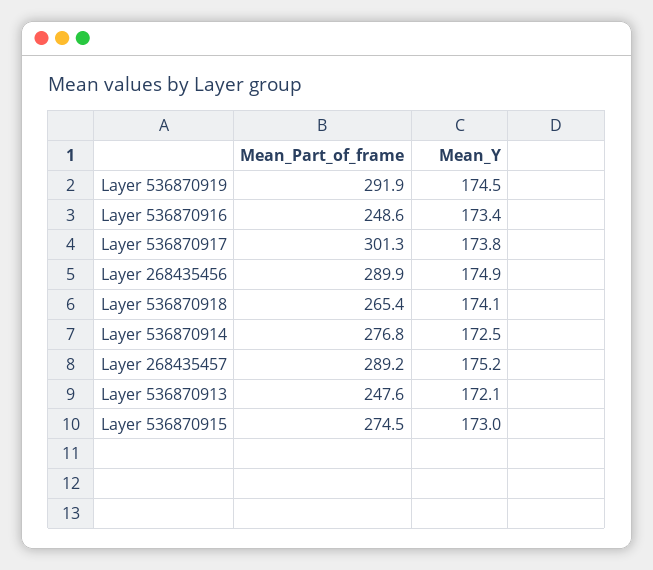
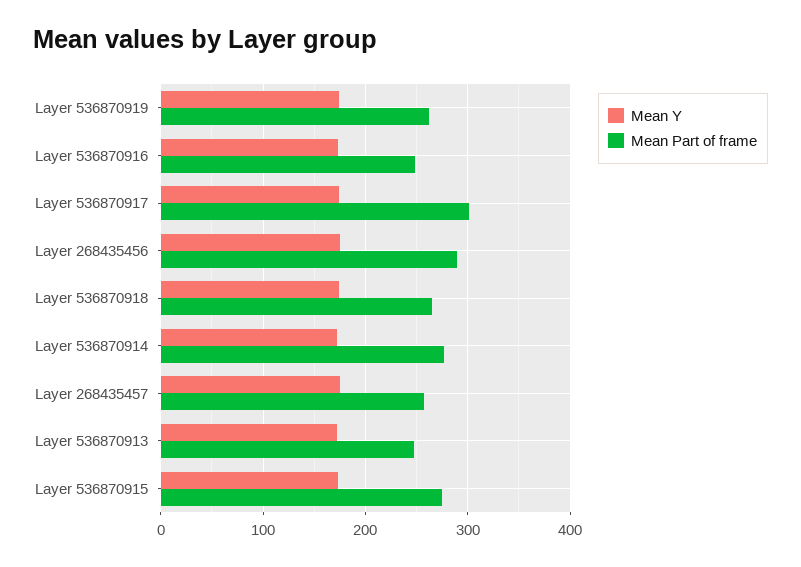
  {
    "Mean_Part_of_frame": {
-     "Layer 536870919": 291.9,
+     "Layer 536870919": 260,
      "Layer 536870916": 248.6,
      "Layer 536870917": 301.3,
      "Layer 268435456": 289.9,
      "Layer 536870918": 265.4,
      "Layer 536870914": 276.8,
-     "Layer 268435457": 289.2,
+     "Layer 268435457": 260,
      "Layer 536870913": 247.6,
      "Layer 536870915": 274.5
    },
    "Mean_Y": {
      "Layer 536870919": 174.5,
      "Layer 536870916": 173.4,
      "Layer 536870917": 173.8,
      "Layer 268435456": 174.9,
      "Layer 536870918": 174.1,
      "Layer 536870914": 172.5,
      "Layer 268435457": 175.2,
      "Layer 536870913": 172.1,
      "Layer 536870915": 173
    }
  }

